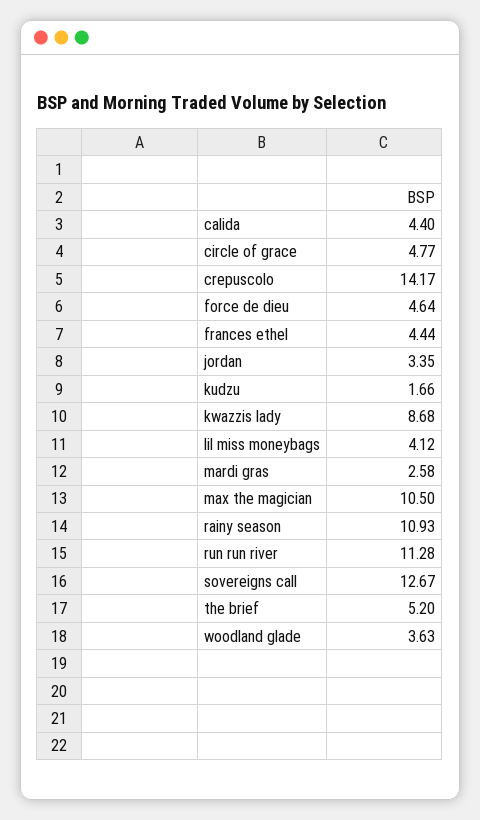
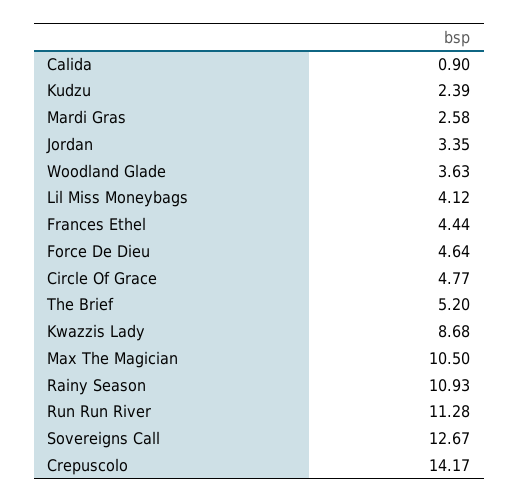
  {
-   "calida": 4.4,
+   "calida": 0.9,
    "circle of grace": 4.77,
    "crepuscolo": 14.17,
    "force de dieu": 4.64,
    "frances ethel": 4.44,
    "jordan": 3.35,
-   "kudzu": 1.66,
+   "kudzu": 2.39,
    "kwazzis lady": 8.68,
    "lil miss moneybags": 4.12,
    "mardi gras": 2.58,
    "max the magician": 10.5,
    "rainy season": 10.93,
    "run run river": 11.28,
    "sovereigns call": 12.67,
    "the brief": 5.2,
    "woodland glade": 3.63
  }

